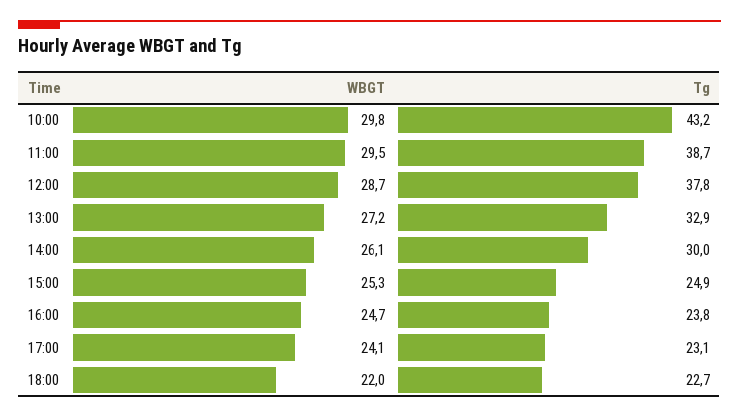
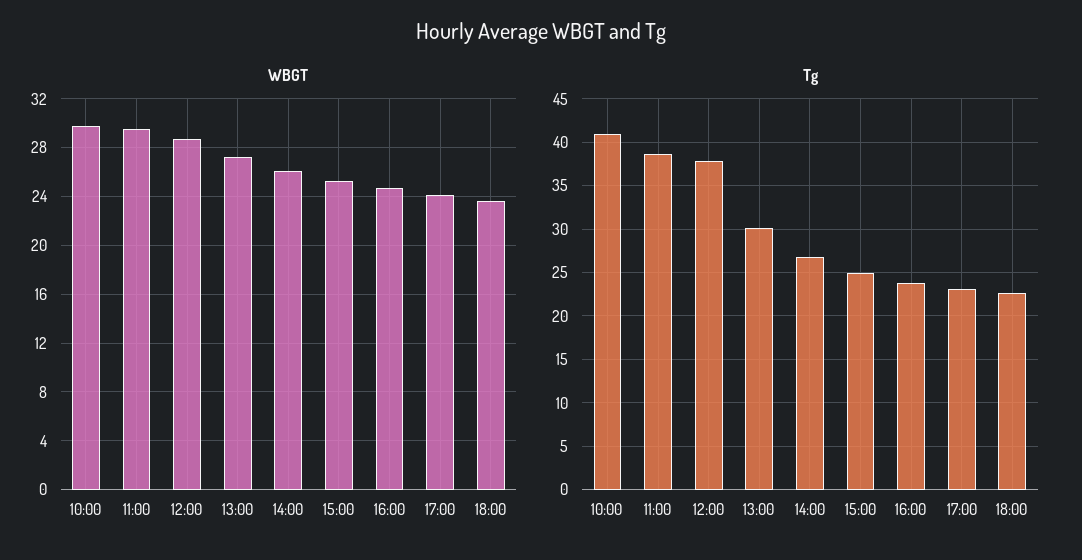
  {
    "WBGT": {
      "10:00": 29.8,
      "11:00": 29.5,
      "12:00": 28.7,
      "13:00": 27.2,
      "14:00": 26.1,
      "15:00": 25.3,
      "16:00": 24.7,
      "17:00": 24.1,
-     "18:00": 22
+     "18:00": 23.5
    },
    "Tg": {
-     "10:00": 43.2,
+     "10:00": 41,
      "11:00": 38.7,
      "12:00": 37.8,
-     "13:00": 32.9,
+     "13:00": 30,
-     "14:00": 30,
+     "14:00": 27,
      "15:00": 24.9,
      "16:00": 23.8,
      "17:00": 23.1,
      "18:00": 22.7
    }
  }

